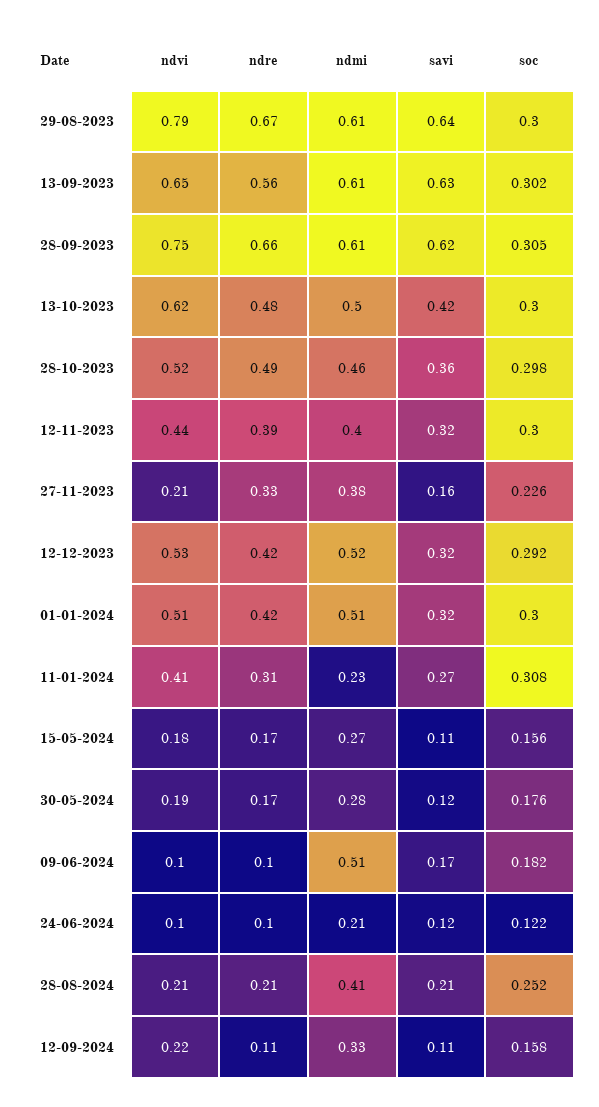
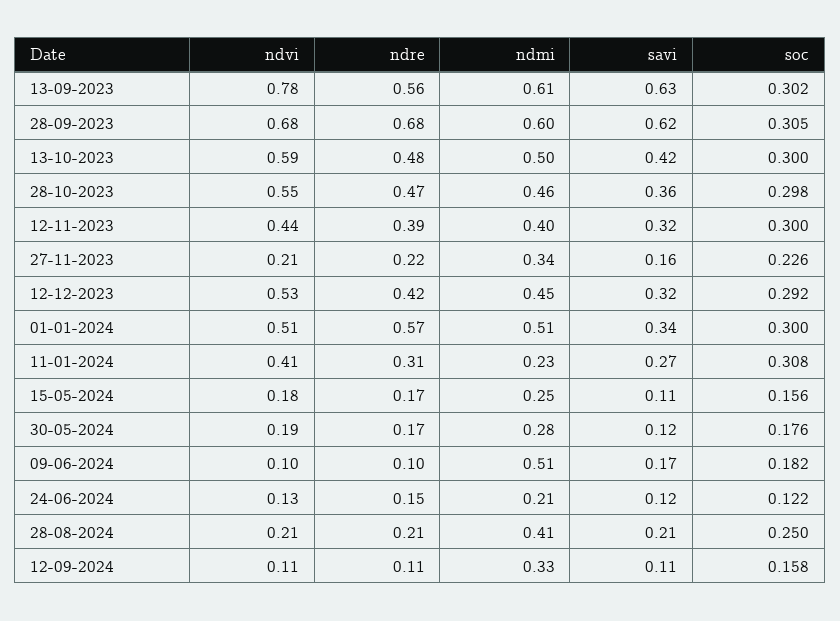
  {
    "ndvi": {
-     "29-08-2023": 0.79,
-     "13-09-2023": 0.65,
+     "13-09-2023": 0.78,
-     "28-09-2023": 0.75,
+     "28-09-2023": 0.68,
-     "13-10-2023": 0.62,
+     "13-10-2023": 0.59,
-     "28-10-2023": 0.52,
+     "28-10-2023": 0.55,
      "12-11-2023": 0.44,
      "27-11-2023": 0.21,
      "12-12-2023": 0.53,
      "01-01-2024": 0.51,
      "11-01-2024": 0.41,
      "15-05-2024": 0.18,
      "30-05-2024": 0.19,
      "09-06-2024": 0.1,
-     "24-06-2024": 0.1,
+     "24-06-2024": 0.13,
      "28-08-2024": 0.21,
-     "12-09-2024": 0.22
+     "12-09-2024": 0.11
    },
    "ndre": {
-     "29-08-2023": 0.67,
      "13-09-2023": 0.56,
-     "28-09-2023": 0.66,
+     "28-09-2023": 0.68,
      "13-10-2023": 0.48,
-     "28-10-2023": 0.49,
+     "28-10-2023": 0.47,
      "12-11-2023": 0.39,
-     "27-11-2023": 0.33,
+     "27-11-2023": 0.22,
      "12-12-2023": 0.42,
-     "01-01-2024": 0.42,
+     "01-01-2024": 0.57,
      "11-01-2024": 0.31,
      "15-05-2024": 0.17,
      "30-05-2024": 0.17,
      "09-06-2024": 0.1,
-     "24-06-2024": 0.1,
+     "24-06-2024": 0.15,
      "28-08-2024": 0.21,
      "12-09-2024": 0.11
    },
    "ndmi": {
-     "29-08-2023": 0.61,
      "13-09-2023": 0.61,
-     "28-09-2023": 0.61,
+     "28-09-2023": 0.6,
      "13-10-2023": 0.5,
      "28-10-2023": 0.46,
      "12-11-2023": 0.4,
-     "27-11-2023": 0.38,
+     "27-11-2023": 0.34,
-     "12-12-2023": 0.52,
+     "12-12-2023": 0.45,
      "01-01-2024": 0.51,
      "11-01-2024": 0.23,
-     "15-05-2024": 0.27,
+     "15-05-2024": 0.25,
      "30-05-2024": 0.28,
      "09-06-2024": 0.51,
      "24-06-2024": 0.21,
      "28-08-2024": 0.41,
      "12-09-2024": 0.33
    },
    "savi": {
-     "29-08-2023": 0.64,
      "13-09-2023": 0.63,
      "28-09-2023": 0.62,
      "13-10-2023": 0.42,
      "28-10-2023": 0.36,
      "12-11-2023": 0.32,
      "27-11-2023": 0.16,
      "12-12-2023": 0.32,
-     "01-01-2024": 0.32,
+     "01-01-2024": 0.34,
      "11-01-2024": 0.27,
      "15-05-2024": 0.11,
      "30-05-2024": 0.12,
      "09-06-2024": 0.17,
      "24-06-2024": 0.12,
      "28-08-2024": 0.21,
      "12-09-2024": 0.11
    },
    "soc": {
-     "29-08-2023": 0.3,
      "13-09-2023": 0.302,
      "28-09-2023": 0.305,
      "13-10-2023": 0.3,
      "28-10-2023": 0.298,
      "12-11-2023": 0.3,
      "27-11-2023": 0.226,
      "12-12-2023": 0.292,
      "01-01-2024": 0.3,
      "11-01-2024": 0.308,
      "15-05-2024": 0.156,
      "30-05-2024": 0.176,
      "09-06-2024": 0.182,
      "24-06-2024": 0.122,
-     "28-08-2024": 0.252,
+     "28-08-2024": 0.25,
      "12-09-2024": 0.158
    }
  }

